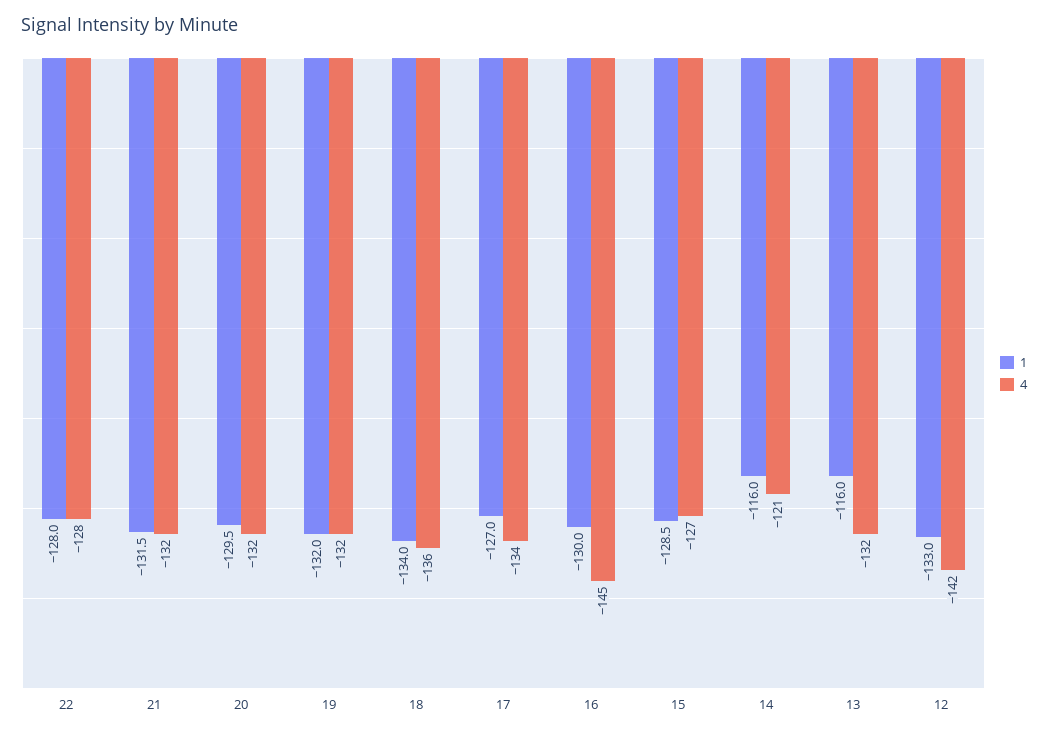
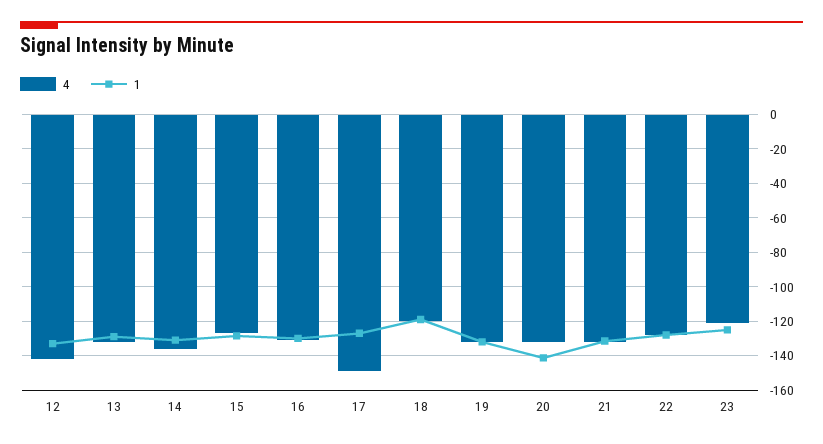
  {
    "1": {
      "22": -128,
      "21": -131.5,
-     "20": -129.5,
+     "20": -140,
      "19": -132,
-     "18": -134,
+     "18": -120,
      "17": -127,
      "16": -130,
      "15": -128.5,
-     "14": -116,
+     "14": -130,
-     "13": -116,
+     "13": -130,
-     "12": -133
+     "12": -133,
+     "23": -125
    },
    "4": {
      "22": -128,
      "21": -132,
      "20": -132,
      "19": -132,
-     "18": -136,
+     "18": -120,
-     "17": -134,
+     "17": -150,
-     "16": -145,
+     "16": -130,
      "15": -127,
-     "14": -121,
+     "14": -135,
      "13": -132,
-     "12": -142
+     "12": -142,
+     "23": -120
    }
  }

